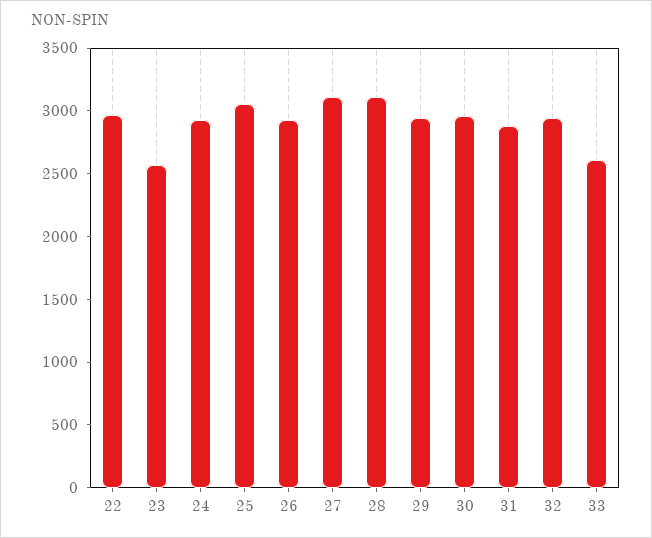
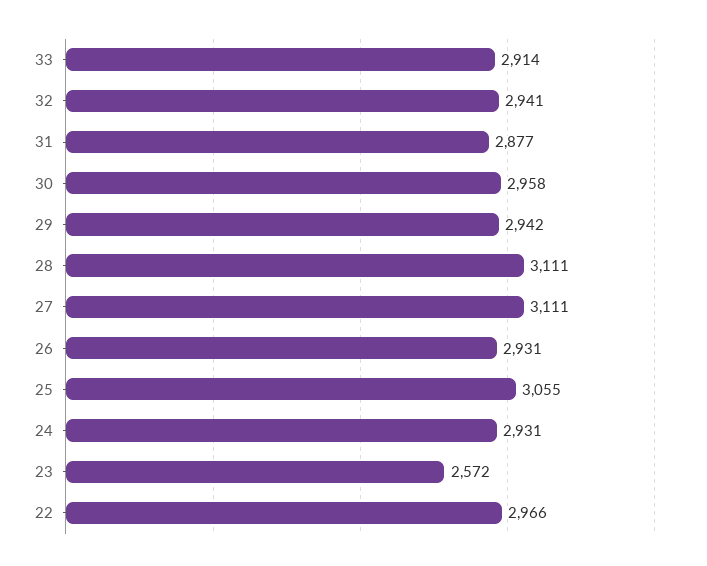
  {
    "22": 2966,
    "23": 2572,
    "24": 2931,
    "25": 3055,
    "26": 2931,
    "27": 3111,
    "28": 3111,
    "29": 2942,
    "30": 2958,
    "31": 2877,
    "32": 2941,
-   "33": 2600
+   "33": 2914
  }

